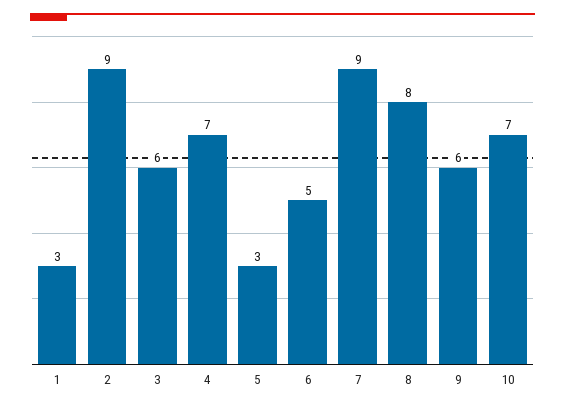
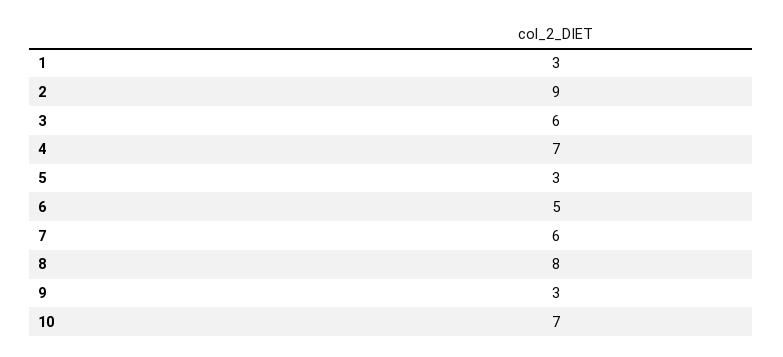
  {
    "1": 3,
    "2": 9,
    "3": 6,
    "4": 7,
    "5": 3,
    "6": 5,
-   "7": 9,
+   "7": 6,
    "8": 8,
-   "9": 6,
+   "9": 3,
    "10": 7
  }

